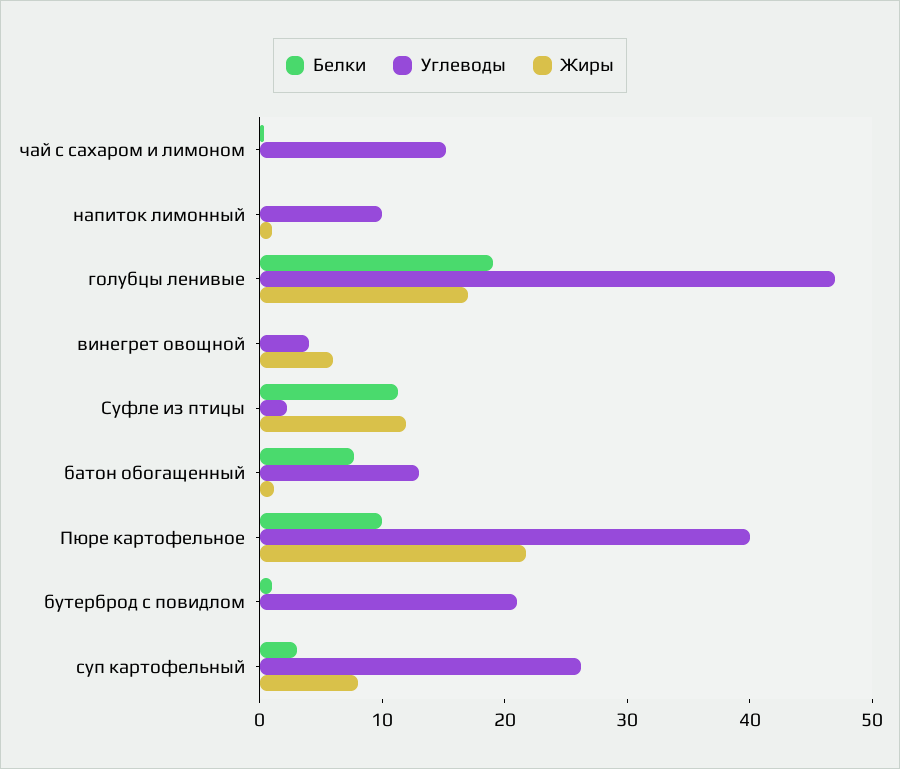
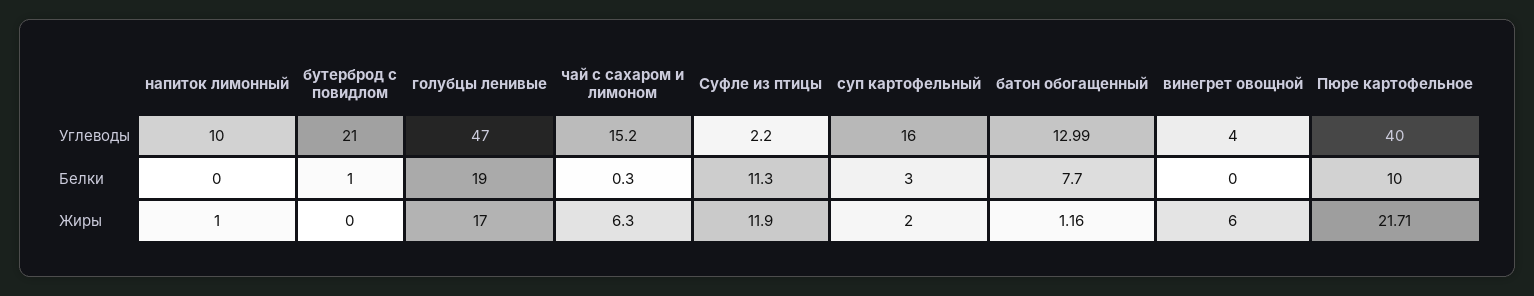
  {
    "Белки": {
      "чай с сахаром и лимоном": 0.3,
      "напиток лимонный": 0,
      "голубцы ленивые": 19,
      "винегрет овощной": 0,
      "Суфле из птицы": 11.3,
      "батон обогащенный": 7.7,
      "Пюре картофельное": 10,
      "бутерброд с повидлом": 1,
      "суп картофельный": 3
    },
    "Углеводы": {
      "чай с сахаром и лимоном": 15.2,
      "напиток лимонный": 10,
      "голубцы ленивые": 47,
      "винегрет овощной": 4,
      "Суфле из птицы": 2.2,
      "батон обогащенный": 12.99,
      "Пюре картофельное": 40,
      "бутерброд с повидлом": 21,
-     "суп картофельный": 26
+     "суп картофельный": 16
    },
    "Жиры": {
-     "чай с сахаром и лимоном": 0,
+     "чай с сахаром и лимоном": 6.3,
      "напиток лимонный": 1,
      "голубцы ленивые": 17,
      "винегрет овощной": 6,
      "Суфле из птицы": 11.9,
      "батон обогащенный": 1.16,
      "Пюре картофельное": 21.71,
      "бутерброд с повидлом": 0,
-     "суп картофельный": 8
+     "суп картофельный": 2
    }
  }

